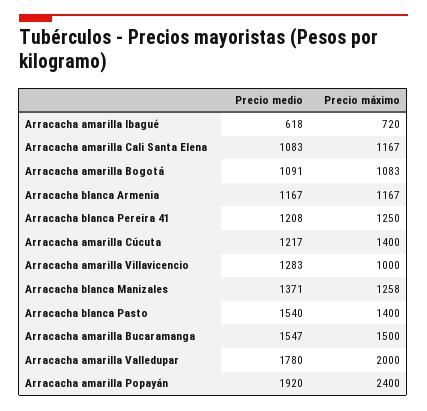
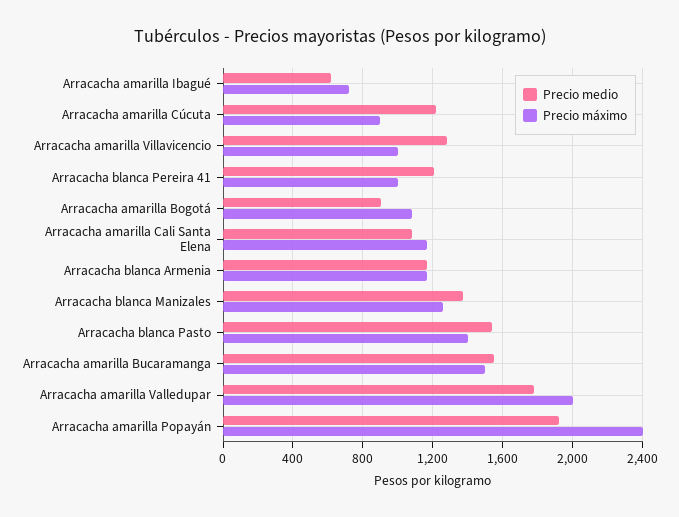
  {
    "Precio medio": {
      "Arracacha amarilla Ibagué": 618,
      "Arracacha amarilla Cali Santa Elena": 1083,
-     "Arracacha amarilla Bogotá": 1091,
+     "Arracacha amarilla Bogotá": 900,
      "Arracacha blanca Armenia": 1167,
      "Arracacha blanca Pereira 41": 1208,
      "Arracacha amarilla Cúcuta": 1217,
      "Arracacha amarilla Villavicencio": 1283,
      "Arracacha blanca Manizales": 1371,
      "Arracacha blanca Pasto": 1540,
      "Arracacha amarilla Bucaramanga": 1547,
      "Arracacha amarilla Valledupar": 1780,
      "Arracacha amarilla Popayán": 1920
    },
    "Precio máximo": {
      "Arracacha amarilla Ibagué": 720,
      "Arracacha amarilla Cali Santa Elena": 1167,
      "Arracacha amarilla Bogotá": 1083,
      "Arracacha blanca Armenia": 1167,
-     "Arracacha blanca Pereira 41": 1250,
+     "Arracacha blanca Pereira 41": 1000,
-     "Arracacha amarilla Cúcuta": 1400,
+     "Arracacha amarilla Cúcuta": 900,
      "Arracacha amarilla Villavicencio": 1000,
      "Arracacha blanca Manizales": 1258,
      "Arracacha blanca Pasto": 1400,
      "Arracacha amarilla Bucaramanga": 1500,
      "Arracacha amarilla Valledupar": 2000,
      "Arracacha amarilla Popayán": 2400
    }
  }

